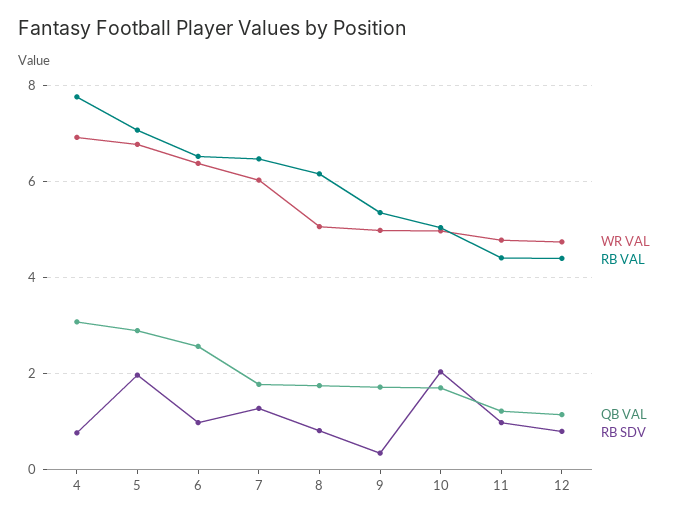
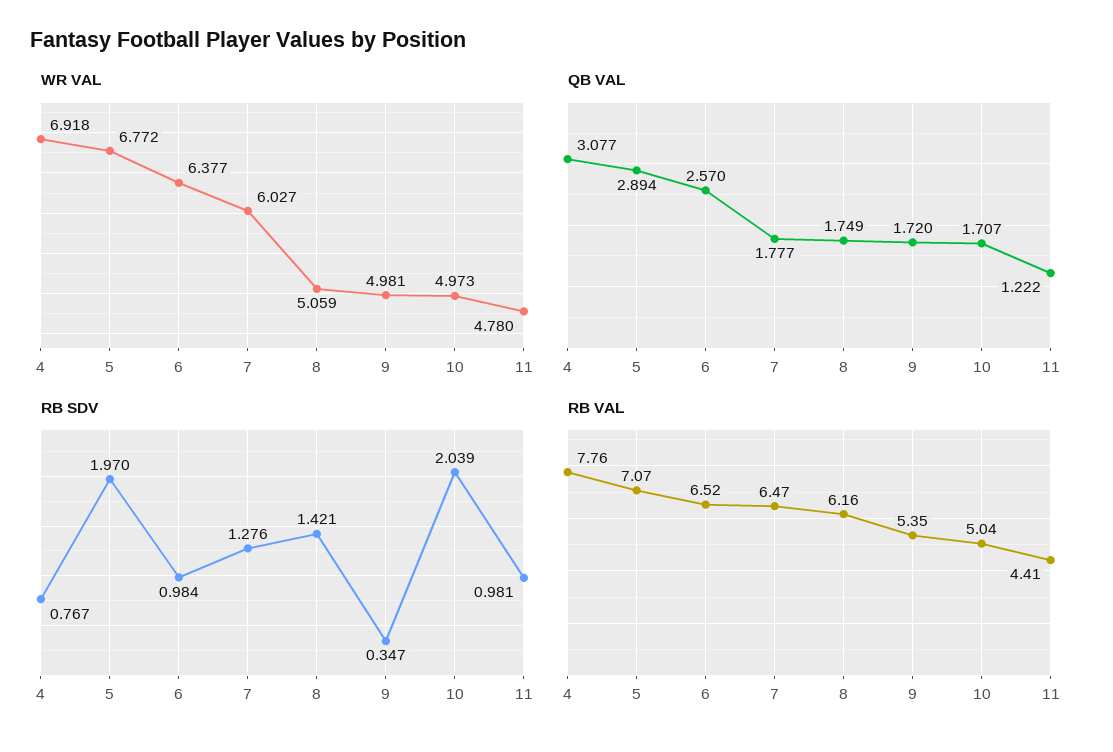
  {
    "WR VAL": {
      "4": 6.918,
      "5": 6.772,
      "6": 6.377,
      "7": 6.027,
      "8": 5.059,
      "9": 4.981,
      "10": 4.973,
-     "11": 4.78,
+     "11": 4.78
-     "12": 4.8
    },
    "RB VAL": {
      "4": 7.76,
      "5": 7.07,
      "6": 6.52,
      "7": 6.47,
      "8": 6.16,
      "9": 5.35,
      "10": 5.04,
-     "11": 4.41,
+     "11": 4.41
-     "12": 4.4
    },
    "QB VAL": {
      "4": 3.077,
      "5": 2.894,
      "6": 2.57,
      "7": 1.777,
      "8": 1.749,
      "9": 1.72,
      "10": 1.707,
-     "11": 1.222,
+     "11": 1.222
-     "12": 1.2
    },
    "RB SDV": {
      "4": 0.767,
      "5": 1.97,
      "6": 0.984,
      "7": 1.276,
-     "8": 0.8,
+     "8": 1.421,
      "9": 0.347,
      "10": 2.039,
-     "11": 0.981,
+     "11": 0.981
-     "12": 0.8
    }
  }

